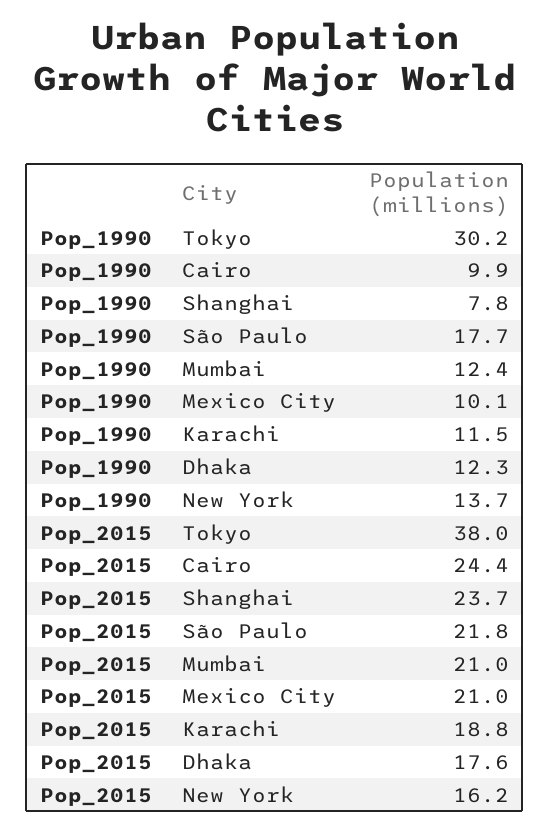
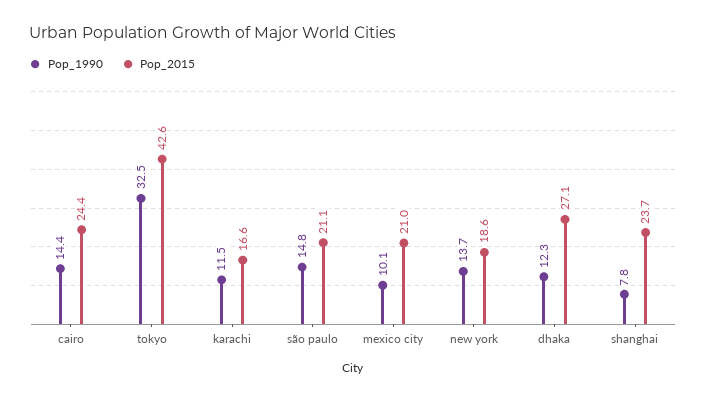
  {
    "Pop_1990": {
-     "Tokyo": 30.2,
+     "Tokyo": 32.5,
-     "Cairo": 9.9,
+     "Cairo": 14.4,
      "Shanghai": 7.8,
-     "São Paulo": 17.7,
+     "São Paulo": 14.8,
-     "Mumbai": 12.4,
      "Mexico City": 10.1,
      "Karachi": 11.5,
      "Dhaka": 12.3,
      "New York": 13.7
    },
    "Pop_2015": {
-     "Tokyo": 38,
+     "Tokyo": 42.6,
      "Cairo": 24.4,
      "Shanghai": 23.7,
-     "São Paulo": 21.8,
+     "São Paulo": 21.1,
-     "Mumbai": 21,
      "Mexico City": 21,
-     "Karachi": 18.8,
+     "Karachi": 16.6,
-     "Dhaka": 17.6,
+     "Dhaka": 27.1,
-     "New York": 16.2
+     "New York": 18.6
    }
  }

